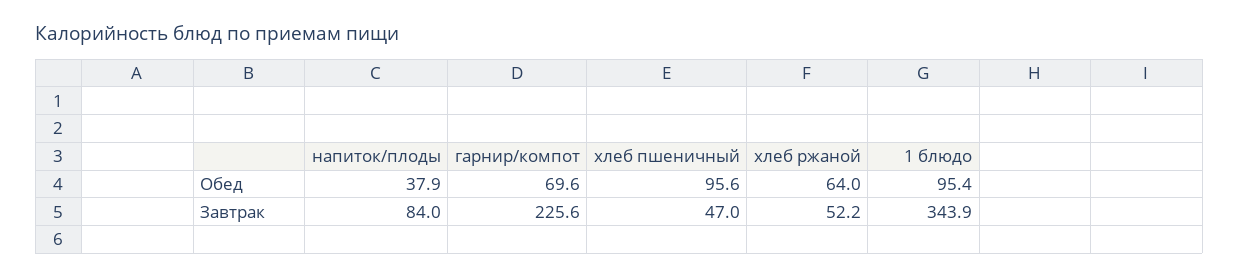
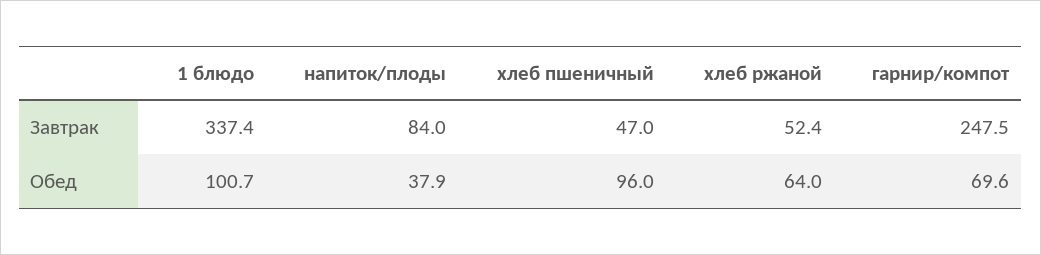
  {
    "напиток/плоды": {
      "Обед": 37.9,
      "Завтрак": 84
    },
    "гарнир/компот": {
      "Обед": 69.6,
-     "Завтрак": 225.6
+     "Завтрак": 247.5
    },
    "хлеб пшеничный": {
-     "Обед": 95.6,
+     "Обед": 96,
      "Завтрак": 47
    },
    "хлеб ржаной": {
      "Обед": 64,
-     "Завтрак": 52.2
+     "Завтрак": 52.4
    },
    "1 блюдо": {
-     "Обед": 95.4,
+     "Обед": 100.7,
-     "Завтрак": 343.9
+     "Завтрак": 337.4
    }
  }

